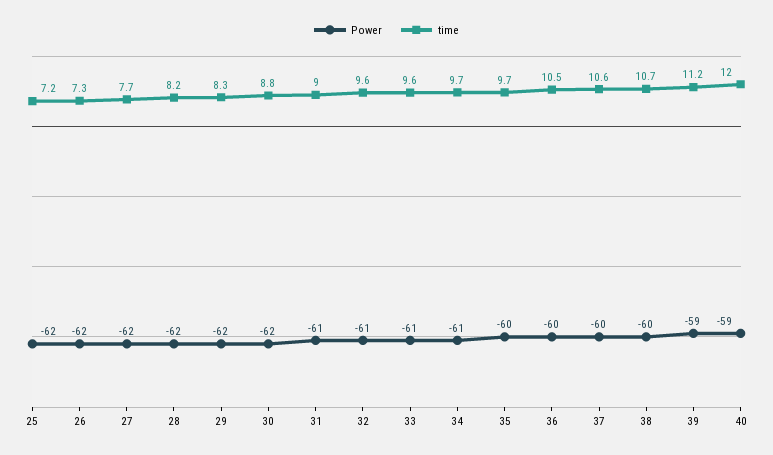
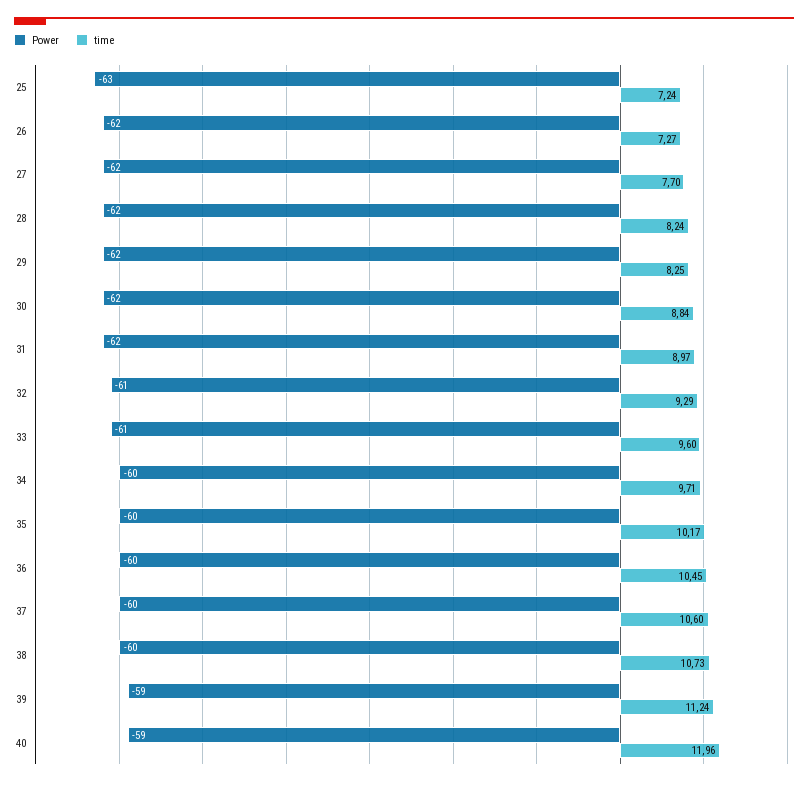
  {
    "Power": {
-     "25": -62,
+     "25": -63,
      "26": -62,
      "27": -62,
      "28": -62,
      "29": -62,
      "30": -62,
-     "31": -61,
+     "31": -62,
      "32": -61,
      "33": -61,
-     "34": -61,
+     "34": -60,
      "35": -60,
      "36": -60,
      "37": -60,
      "38": -60,
      "39": -59,
      "40": -59
    },
    "time": {
      "25": 7.24,
      "26": 7.27,
      "27": 7.7,
      "28": 8.24,
      "29": 8.25,
      "30": 8.84,
      "31": 8.97,
-     "32": 9.6,
+     "32": 9.29,
      "33": 9.6,
      "34": 9.71,
-     "35": 9.7,
+     "35": 10.17,
      "36": 10.45,
      "37": 10.6,
      "38": 10.73,
      "39": 11.24,
      "40": 11.96
    }
  }

